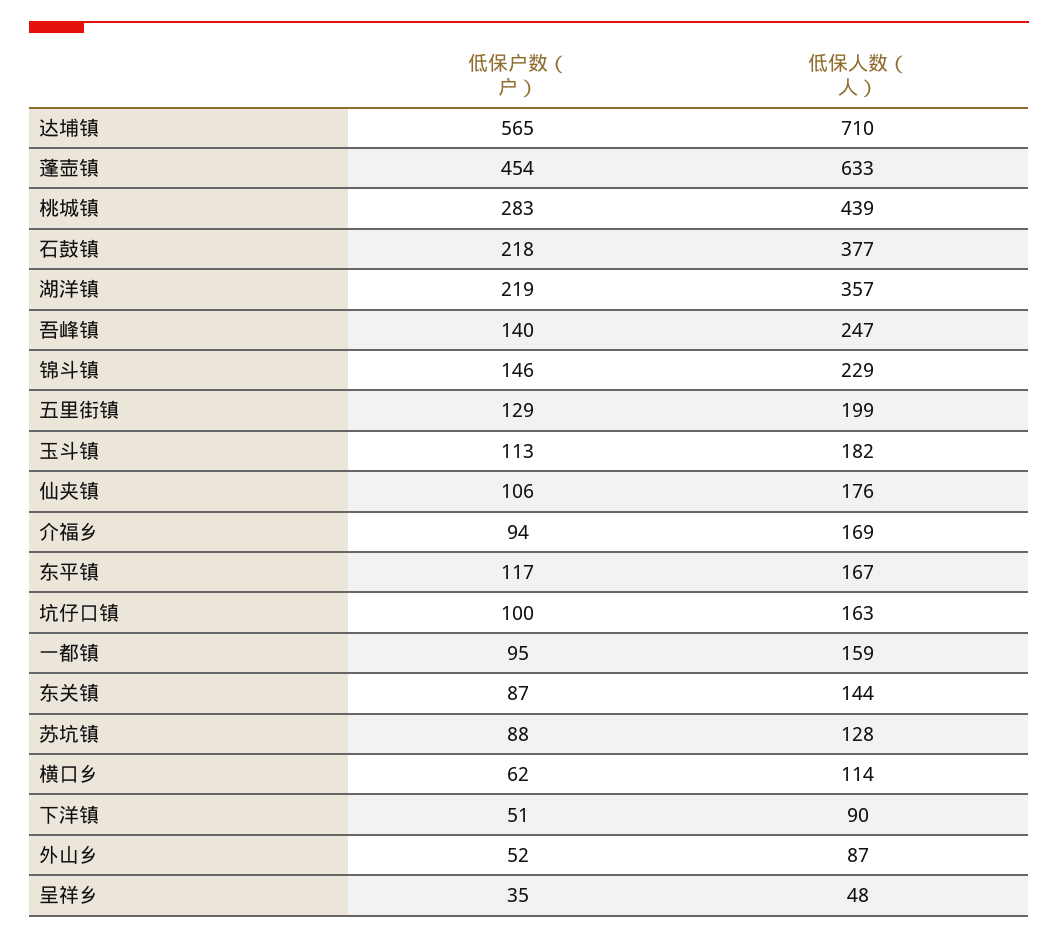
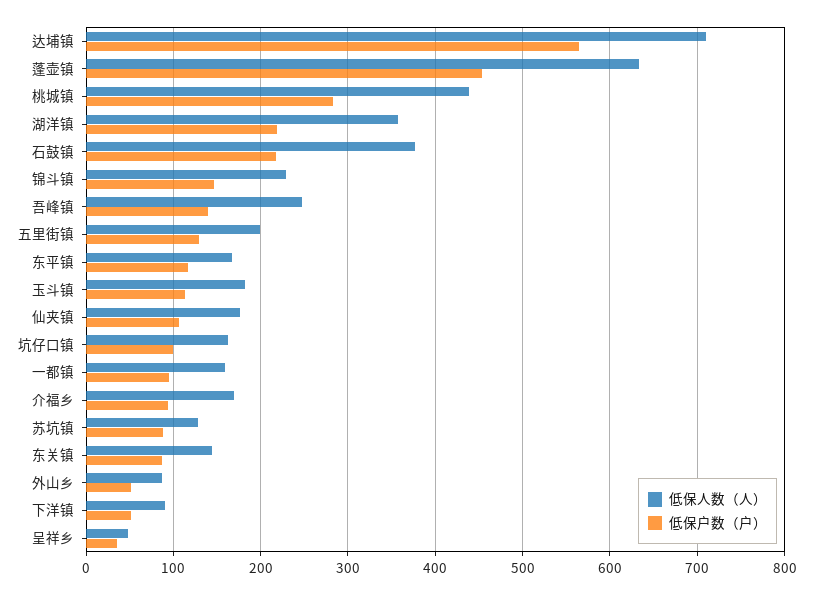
  {
    "低保户数（户）": {
      "达埔镇": 565,
      "蓬壶镇": 454,
      "桃城镇": 283,
      "石鼓镇": 218,
      "湖洋镇": 219,
      "吾峰镇": 140,
      "锦斗镇": 146,
      "五里街镇": 129,
      "玉斗镇": 113,
      "仙夹镇": 106,
      "介福乡": 94,
      "东平镇": 117,
      "坑仔口镇": 100,
      "一都镇": 95,
      "东关镇": 87,
      "苏坑镇": 88,
-     "横口乡": 62,
      "下洋镇": 51,
      "外山乡": 52,
      "呈祥乡": 35
    },
    "低保人数（人）": {
      "达埔镇": 710,
      "蓬壶镇": 633,
      "桃城镇": 439,
      "石鼓镇": 377,
      "湖洋镇": 357,
      "吾峰镇": 247,
      "锦斗镇": 229,
      "五里街镇": 199,
      "玉斗镇": 182,
      "仙夹镇": 176,
      "介福乡": 169,
      "东平镇": 167,
      "坑仔口镇": 163,
      "一都镇": 159,
      "东关镇": 144,
      "苏坑镇": 128,
-     "横口乡": 114,
      "下洋镇": 90,
      "外山乡": 87,
      "呈祥乡": 48
    }
  }

